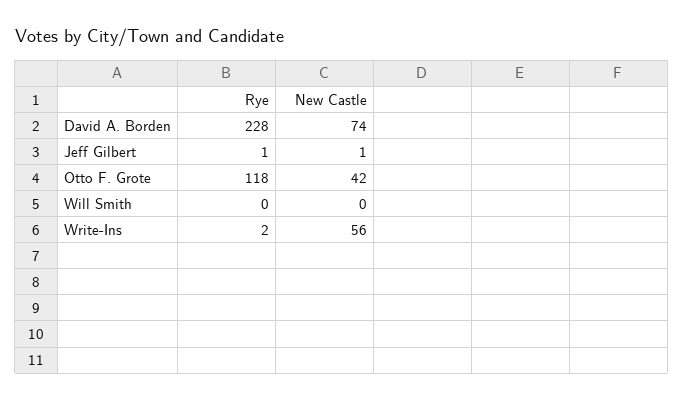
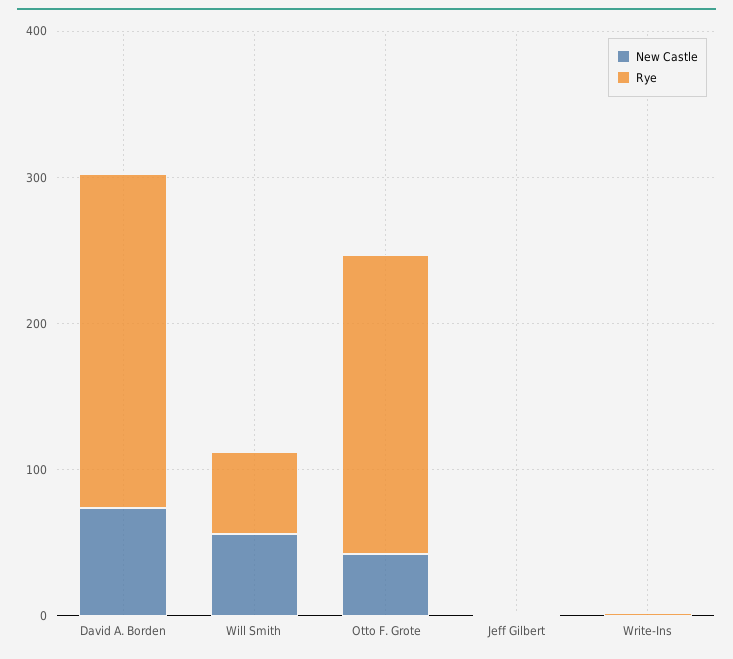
  {
    "Rye": {
      "David A. Borden": 228,
      "Jeff Gilbert": 1,
-     "Otto F. Grote": 118,
+     "Otto F. Grote": 200,
-     "Will Smith": 0,
+     "Will Smith": 60,
      "Write-Ins": 2
    },
    "New Castle": {
      "David A. Borden": 74,
      "Jeff Gilbert": 1,
      "Otto F. Grote": 42,
-     "Will Smith": 0,
+     "Will Smith": 60,
-     "Write-Ins": 56
+     "Write-Ins": 0
    }
  }

